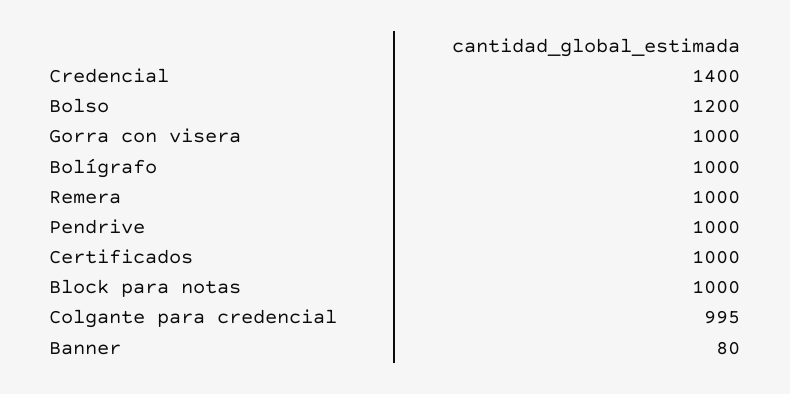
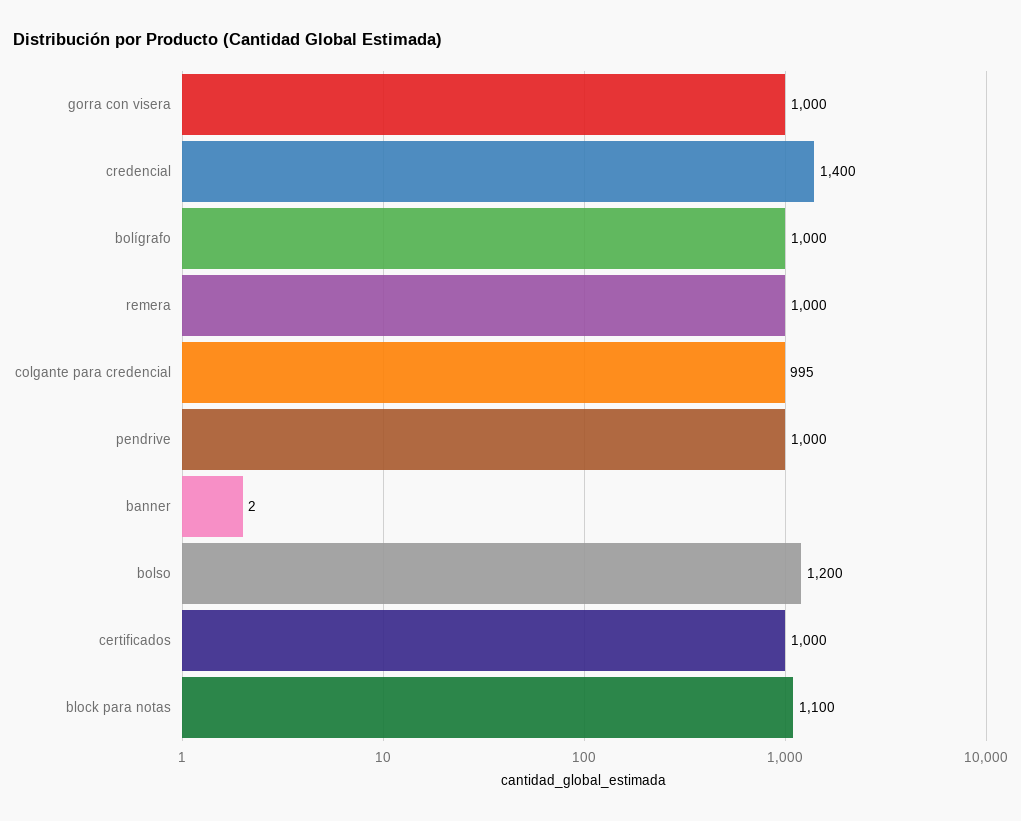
  {
    "Credencial": 1400,
    "Bolso": 1200,
    "Gorra con visera": 1000,
    "Bolígrafo": 1000,
    "Remera": 1000,
    "Pendrive": 1000,
    "Certificados": 1000,
-   "Block para notas": 1000,
+   "Block para notas": 1100,
    "Colgante para credencial": 995,
-   "Banner": 80
+   "Banner": 2
  }

